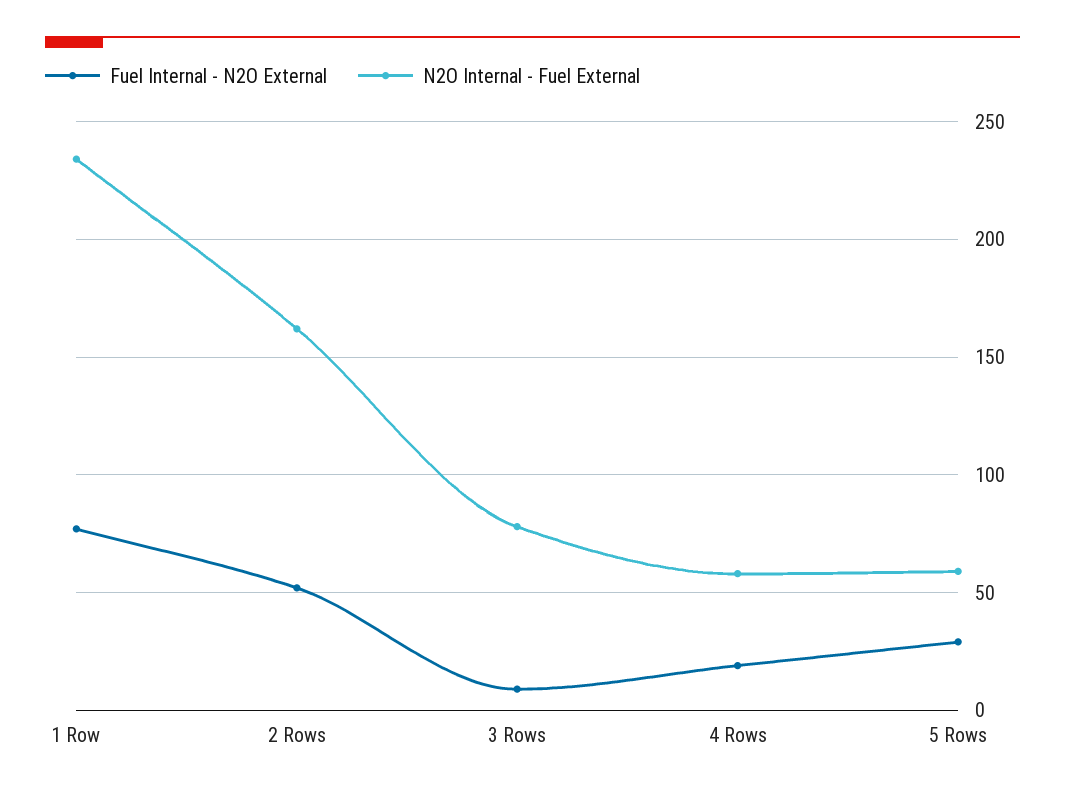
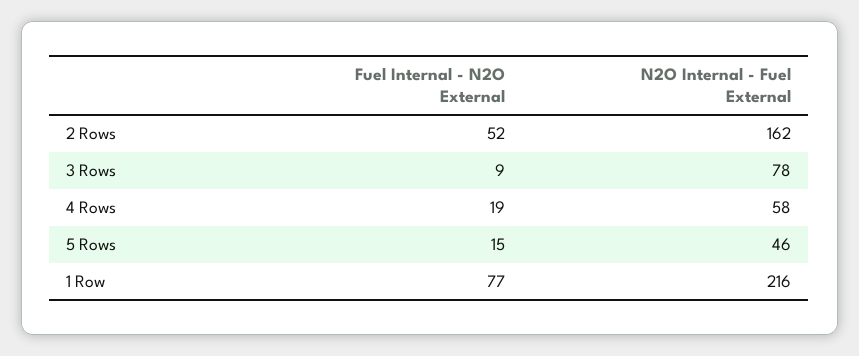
  {
    "Fuel Internal - N2O External": {
      "1 Row": 77,
      "2 Rows": 52,
      "3 Rows": 9,
      "4 Rows": 19,
-     "5 Rows": 30
+     "5 Rows": 15
    },
    "N2O Internal - Fuel External": {
-     "1 Row": 235,
+     "1 Row": 216,
      "2 Rows": 162,
      "3 Rows": 78,
      "4 Rows": 58,
-     "5 Rows": 60
+     "5 Rows": 46
    }
  }

